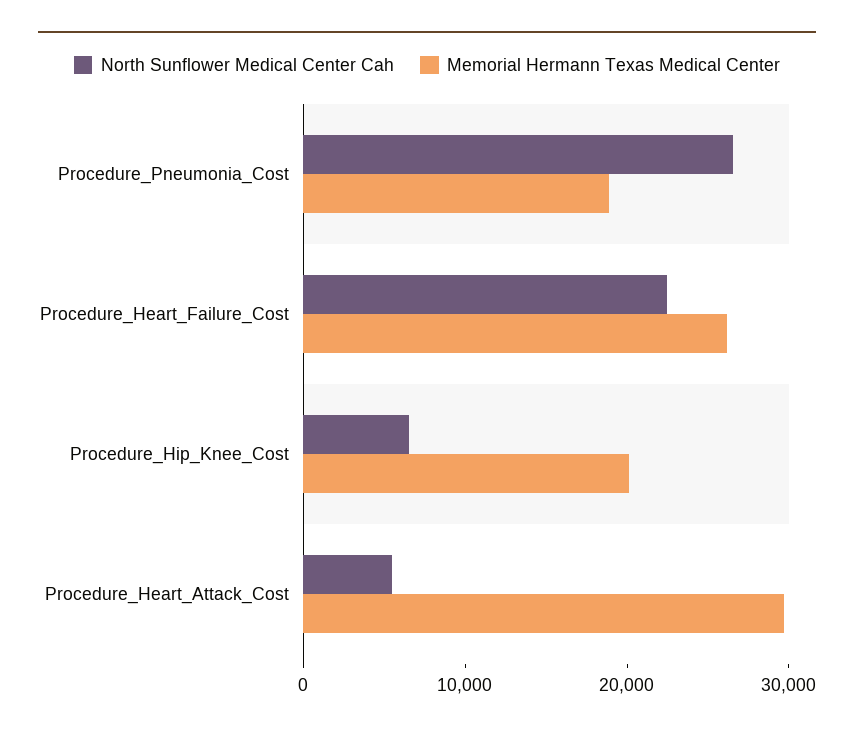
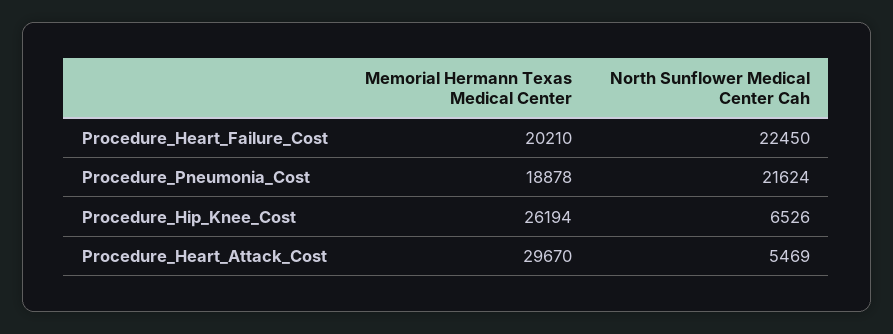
  {
    "North Sunflower Medical Center Cah": {
-     "Procedure_Pneumonia_Cost": 26000,
+     "Procedure_Pneumonia_Cost": 21624,
      "Procedure_Heart_Failure_Cost": 22450,
      "Procedure_Hip_Knee_Cost": 6526,
      "Procedure_Heart_Attack_Cost": 5469
    },
    "Memorial Hermann Texas Medical Center": {
      "Procedure_Pneumonia_Cost": 18878,
-     "Procedure_Heart_Failure_Cost": 26000,
+     "Procedure_Heart_Failure_Cost": 20210,
-     "Procedure_Hip_Knee_Cost": 20000,
+     "Procedure_Hip_Knee_Cost": 26194,
      "Procedure_Heart_Attack_Cost": 29670
    }
  }

